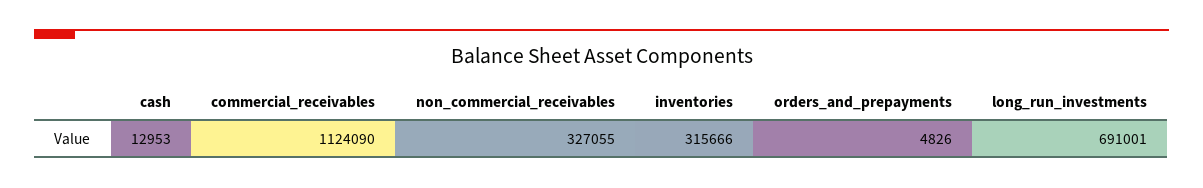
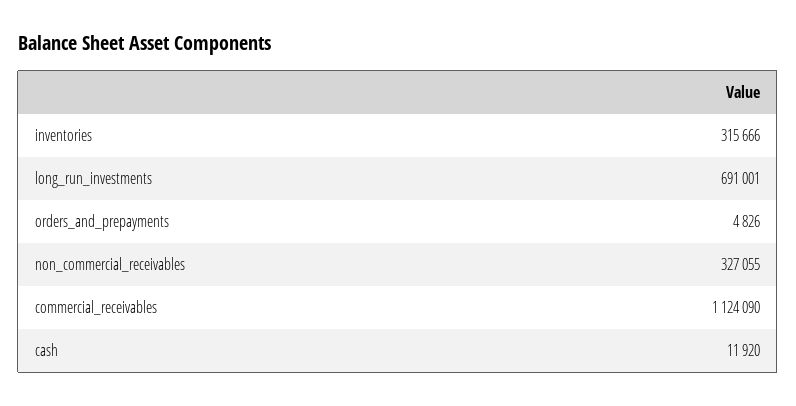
  {
-   "cash": 12953,
+   "cash": 11920,
    "commercial_receivables": 1124090,
    "non_commercial_receivables": 327055,
    "inventories": 315666,
    "orders_and_prepayments": 4826,
    "long_run_investments": 691001
  }

